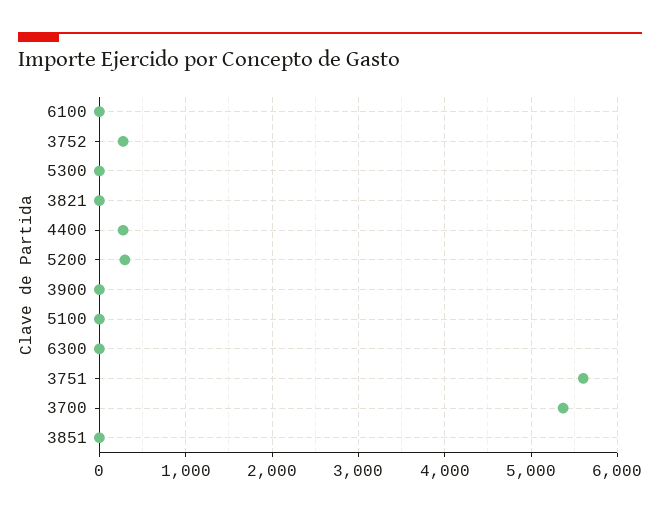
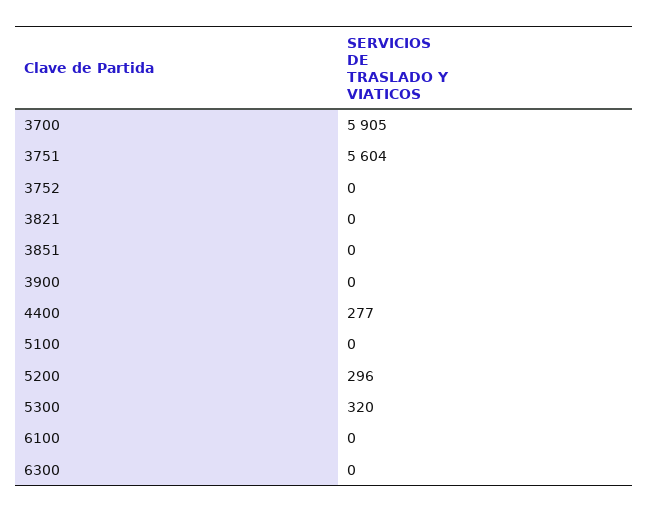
  {
    "6100": 0,
-   "3752": 300,
+   "3752": 0,
-   "5300": 0,
+   "5300": 320,
    "3821": 0,
    "4400": 277,
    "5200": 296,
    "3900": 0,
    "5100": 0,
    "6300": 0,
    "3751": 5604,
-   "3700": 5400,
+   "3700": 5905,
    "3851": 0
  }

